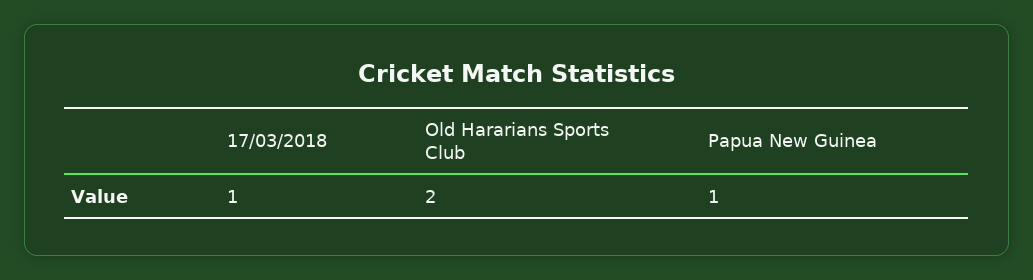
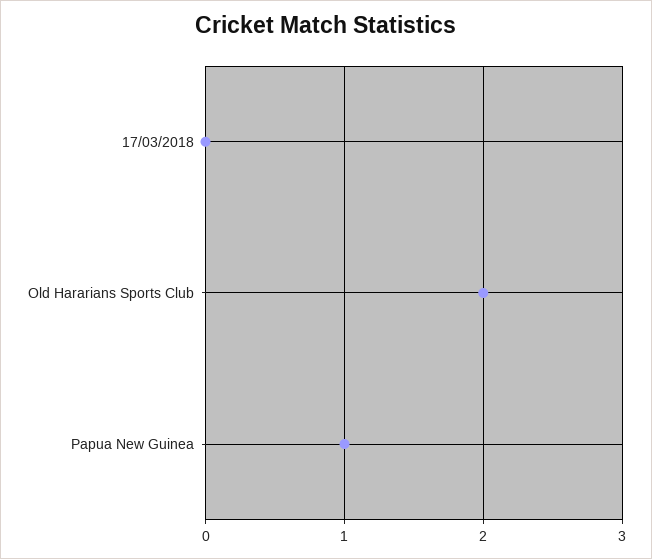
  {
-   "17/03/2018": 1,
+   "17/03/2018": 0,
    "Old Hararians Sports Club": 2,
    "Papua New Guinea": 1
  }

